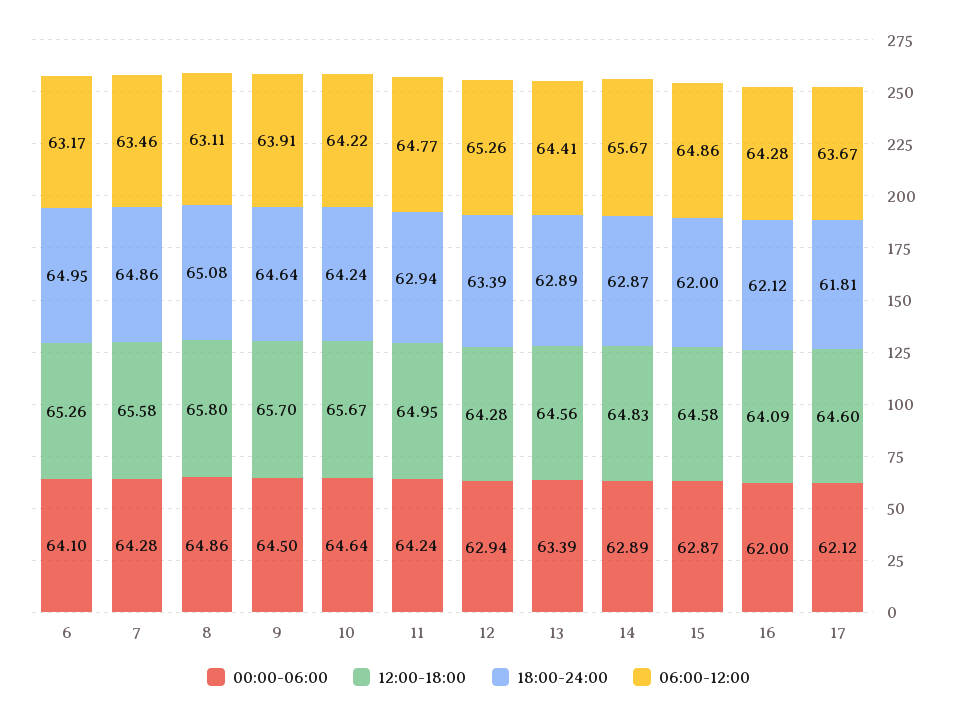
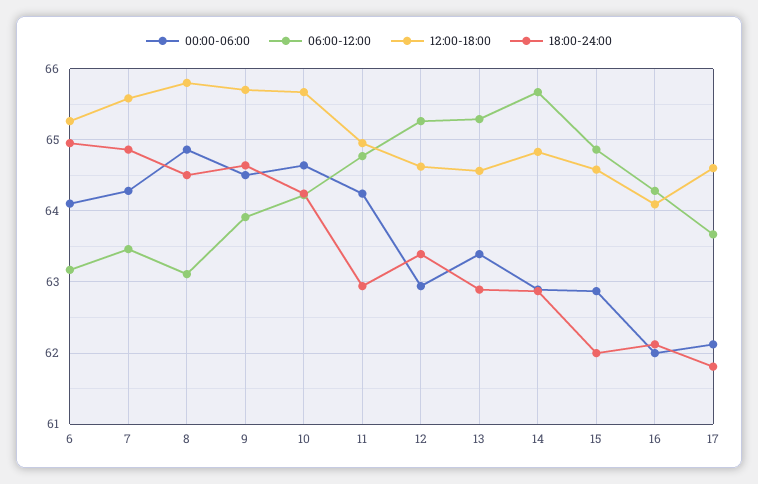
  {
    "00:00-06:00": {
      "6": 64.1,
      "7": 64.28,
      "8": 64.86,
      "9": 64.5,
      "10": 64.64,
      "11": 64.24,
      "12": 62.94,
      "13": 63.39,
      "14": 62.89,
      "15": 62.87,
      "16": 62,
      "17": 62.12
    },
    "12:00-18:00": {
      "6": 65.26,
      "7": 65.58,
      "8": 65.8,
      "9": 65.7,
      "10": 65.67,
      "11": 64.95,
-     "12": 64.28,
+     "12": 64.6,
      "13": 64.56,
      "14": 64.83,
      "15": 64.58,
      "16": 64.09,
      "17": 64.6
    },
    "18:00-24:00": {
      "6": 64.95,
      "7": 64.86,
-     "8": 65.08,
+     "8": 64.5,
      "9": 64.64,
      "10": 64.24,
      "11": 62.94,
      "12": 63.39,
      "13": 62.89,
      "14": 62.87,
      "15": 62,
      "16": 62.12,
      "17": 61.81
    },
    "06:00-12:00": {
      "6": 63.17,
      "7": 63.46,
      "8": 63.11,
      "9": 63.91,
      "10": 64.22,
      "11": 64.77,
      "12": 65.26,
-     "13": 64.41,
+     "13": 65.3,
      "14": 65.67,
      "15": 64.86,
      "16": 64.28,
      "17": 63.67
    }
  }

